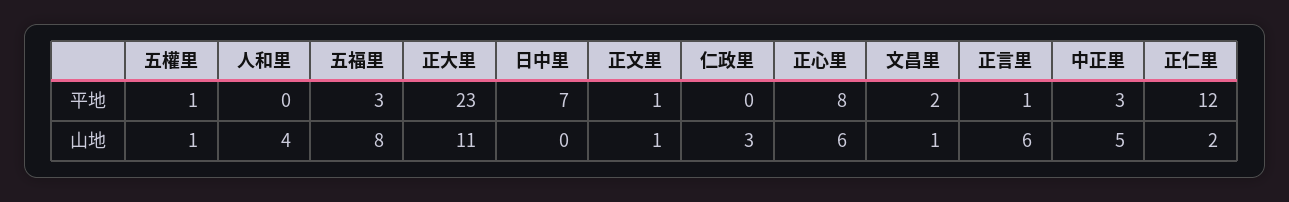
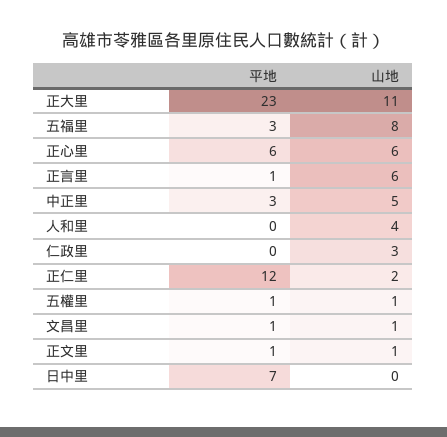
  {
    "五權里": {
      "平地": 1,
      "山地": 1
    },
    "人和里": {
      "平地": 0,
      "山地": 4
    },
    "五福里": {
      "平地": 3,
      "山地": 8
    },
    "正大里": {
      "平地": 23,
      "山地": 11
    },
    "日中里": {
      "平地": 7,
      "山地": 0
    },
    "正文里": {
      "平地": 1,
      "山地": 1
    },
    "仁政里": {
      "平地": 0,
      "山地": 3
    },
    "正心里": {
-     "平地": 8,
+     "平地": 6,
      "山地": 6
    },
    "文昌里": {
-     "平地": 2,
+     "平地": 1,
      "山地": 1
    },
    "正言里": {
      "平地": 1,
      "山地": 6
    },
    "中正里": {
      "平地": 3,
      "山地": 5
    },
    "正仁里": {
      "平地": 12,
      "山地": 2
    }
  }

